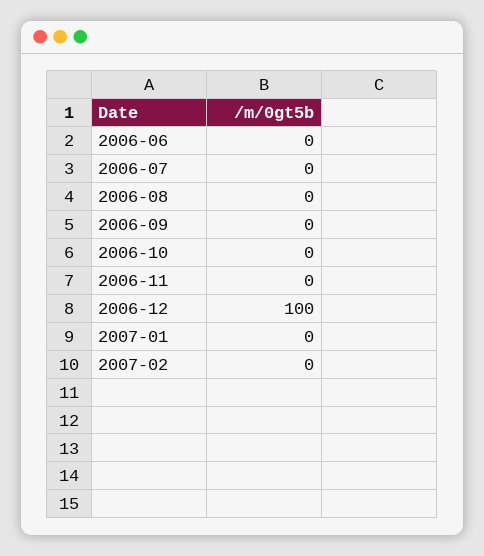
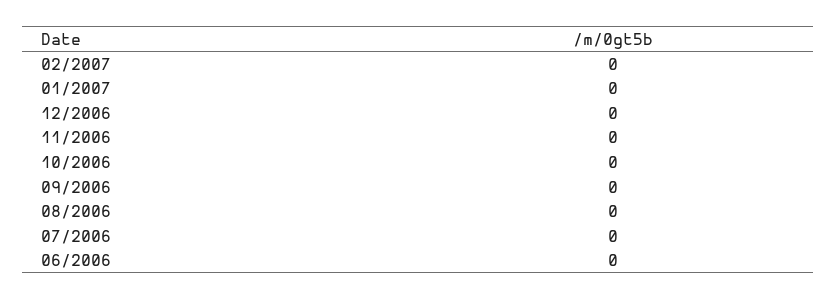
  {
    "2006-06": 0,
    "2006-07": 0,
    "2006-08": 0,
    "2006-09": 0,
    "2006-10": 0,
    "2006-11": 0,
-   "2006-12": 100,
+   "2006-12": 0,
    "2007-01": 0,
    "2007-02": 0
  }

